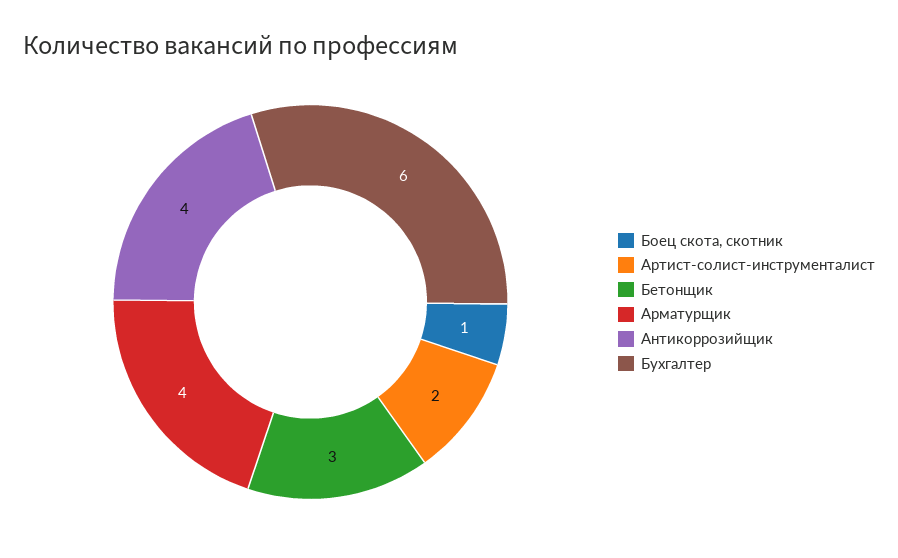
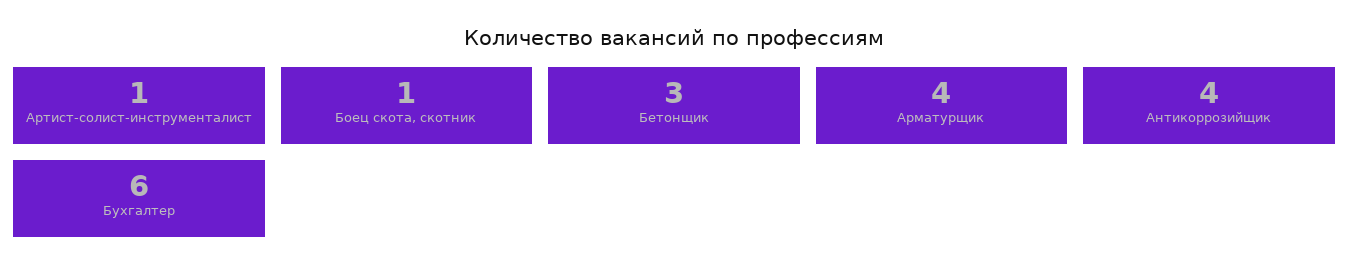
  {
    "Боец скота, скотник": 1,
-   "Артист-солист-инструменталист": 2,
+   "Артист-солист-инструменталист": 1,
    "Бетонщик": 3,
    "Арматурщик": 4,
    "Антикоррозийщик": 4,
    "Бухгалтер": 6
  }

